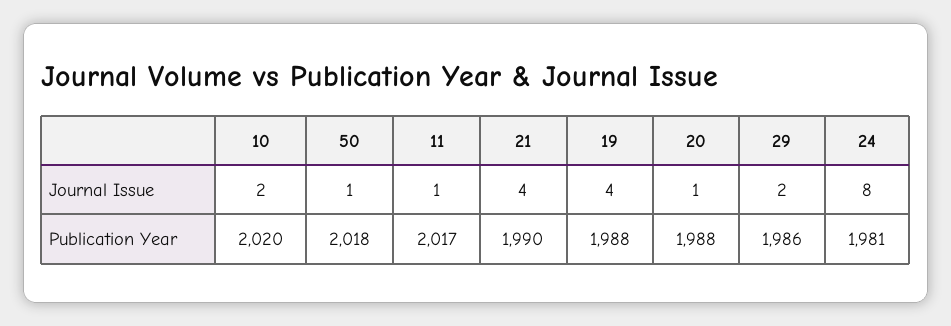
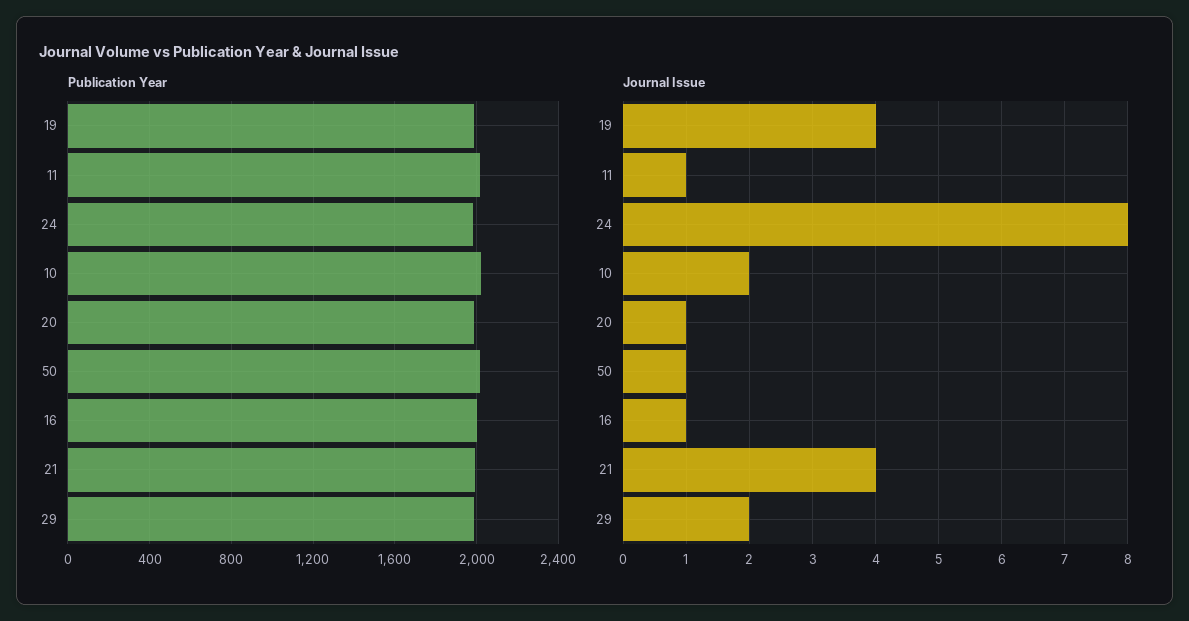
  {
    "Journal Issue": {
      "10": 2,
      "50": 1,
      "11": 1,
      "21": 4,
      "19": 4,
      "20": 1,
      "29": 2,
-     "24": 8
+     "24": 8,
+     "16": 1
    },
    "Publication Year": {
      "10": 2020,
      "50": 2018,
      "11": 2017,
      "21": 1990,
      "19": 1988,
      "20": 1988,
      "29": 1986,
-     "24": 1981
+     "24": 1981,
+     "16": 2000
    }
  }

